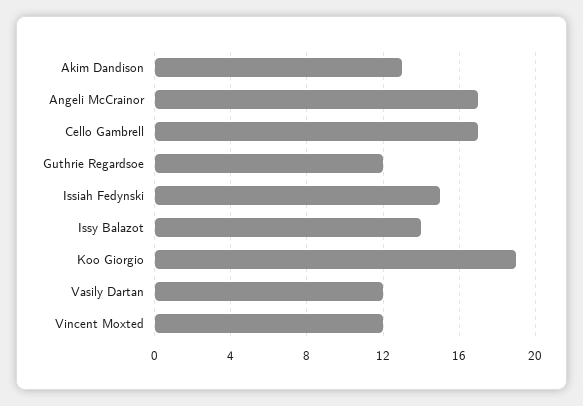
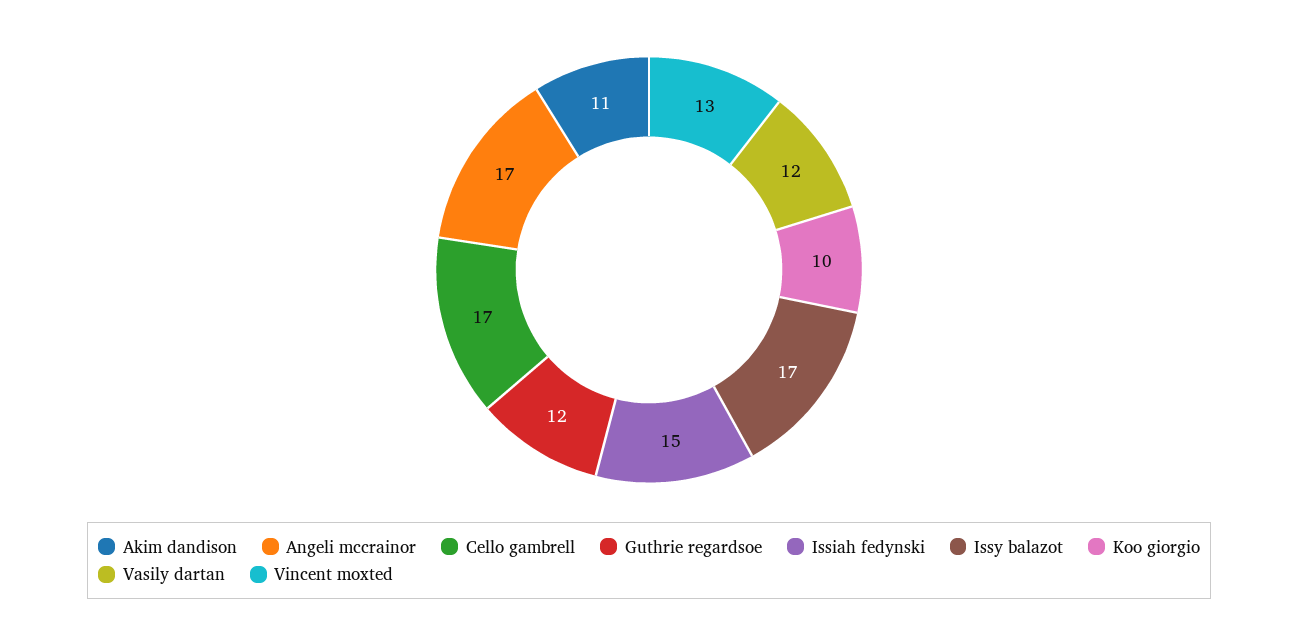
  {
-   "Akim Dandison": 13,
+   "Akim Dandison": 11,
    "Angeli McCrainor": 17,
    "Cello Gambrell": 17,
    "Guthrie Regardsoe": 12,
    "Issiah Fedynski": 15,
-   "Issy Balazot": 14,
+   "Issy Balazot": 17,
-   "Koo Giorgio": 19,
+   "Koo Giorgio": 10,
    "Vasily Dartan": 12,
-   "Vincent Moxted": 12
+   "Vincent Moxted": 13
  }

